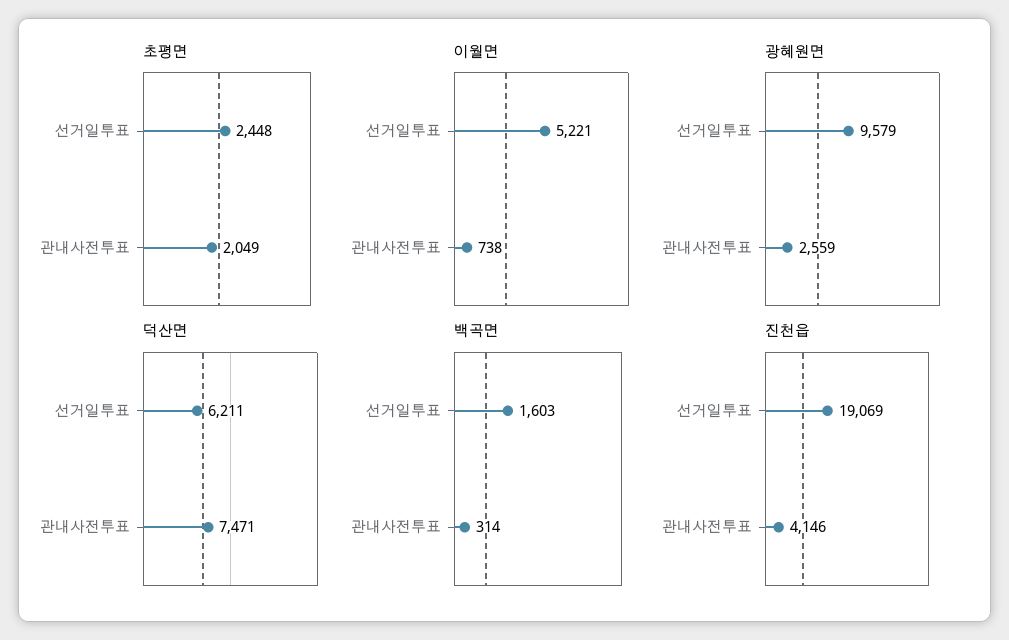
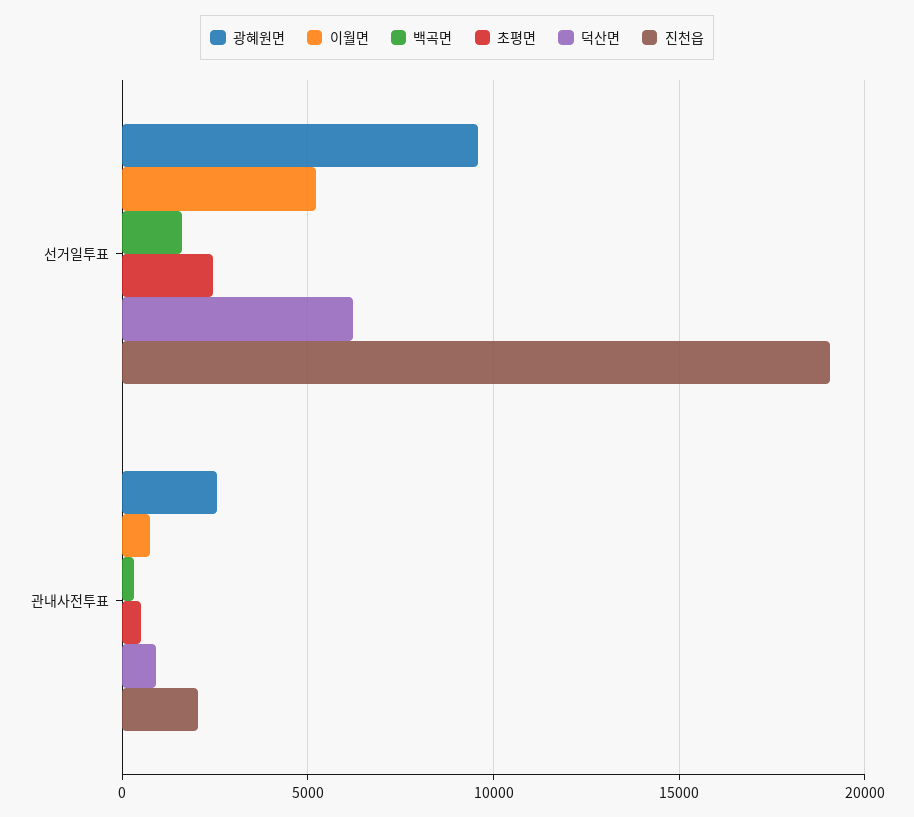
  {
    "초평면": {
      "선거일투표": 2448,
-     "관내사전투표": 2049
+     "관내사전투표": 500
    },
    "이월면": {
      "선거일투표": 5221,
      "관내사전투표": 738
    },
    "광혜원면": {
      "선거일투표": 9579,
      "관내사전투표": 2559
    },
    "덕산면": {
      "선거일투표": 6211,
-     "관내사전투표": 7471
+     "관내사전투표": 1000
    },
    "백곡면": {
      "선거일투표": 1603,
      "관내사전투표": 314
    },
    "진천읍": {
      "선거일투표": 19069,
-     "관내사전투표": 4146
+     "관내사전투표": 2000
    }
  }

